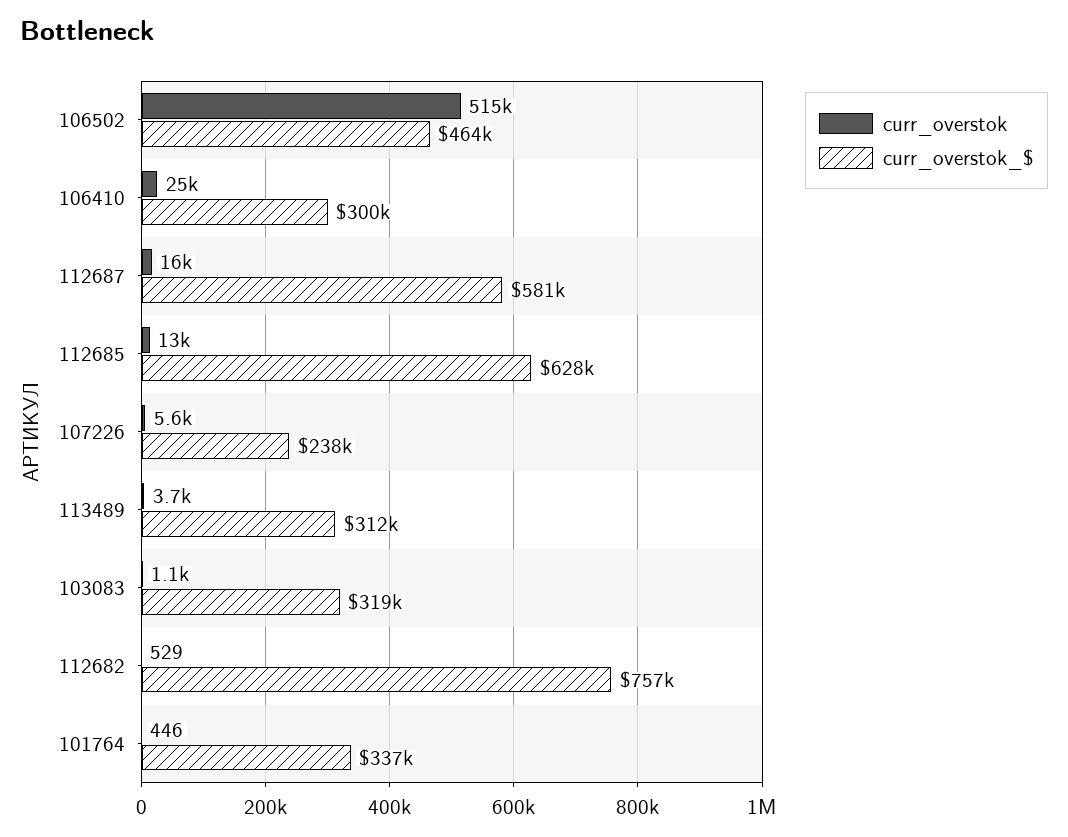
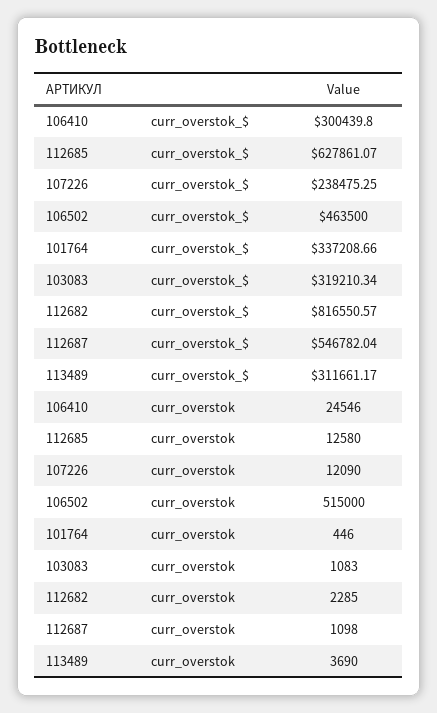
  {
    "curr_overstok": {
      "106502": 515000,
      "106410": 24546,
-     "112687": 16000,
+     "112687": 1098,
      "112685": 12580,
-     "107226": 5600,
+     "107226": 12090,
      "113489": 3690,
      "103083": 1083,
-     "112682": 529,
+     "112682": 2285,
      "101764": 446
    },
    "curr_overstok_$": {
      "106502": 463500,
      "106410": 300439.8,
-     "112687": 581000,
+     "112687": 546782.04,
      "112685": 627861.07,
      "107226": 238475.25,
      "113489": 311661.17,
      "103083": 319210.34,
-     "112682": 757000,
+     "112682": 816550.57,
      "101764": 337208.66
    }
  }

